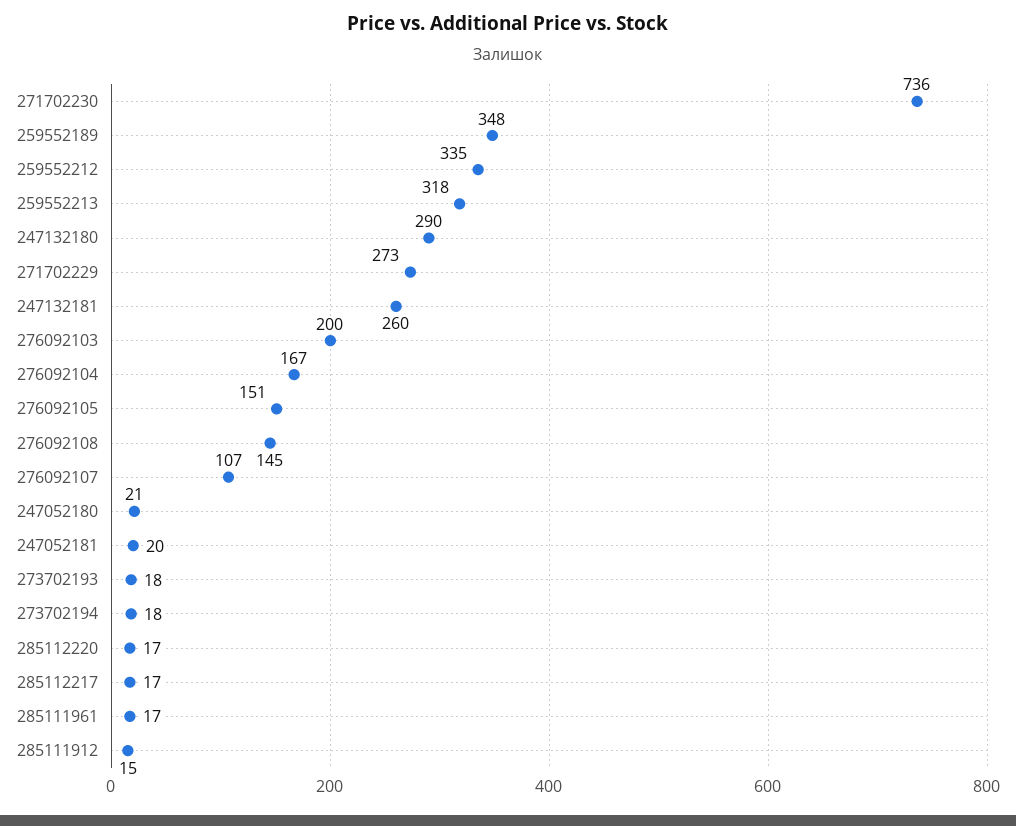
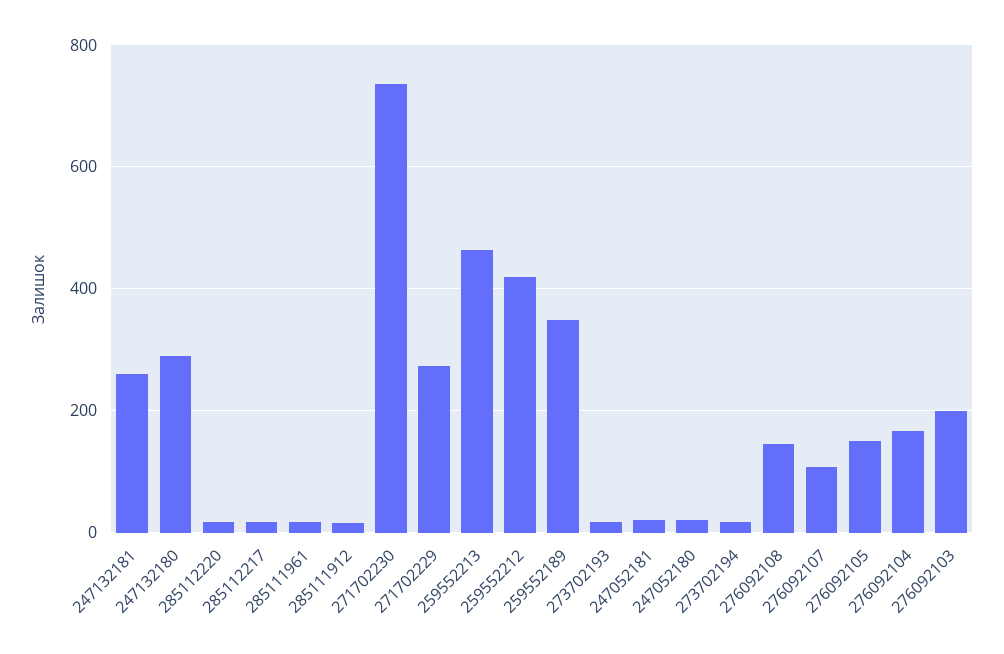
  {
    "271702230": 736,
    "259552189": 348,
-   "259552212": 335,
+   "259552212": 420,
-   "259552213": 318,
+   "259552213": 460,
    "247132180": 290,
    "271702229": 273,
    "247132181": 260,
    "276092103": 200,
    "276092104": 167,
    "276092105": 151,
    "276092108": 145,
    "276092107": 107,
    "247052180": 21,
    "247052181": 20,
    "273702193": 18,
    "273702194": 18,
    "285112220": 17,
    "285112217": 17,
    "285111961": 17,
    "285111912": 15
  }

